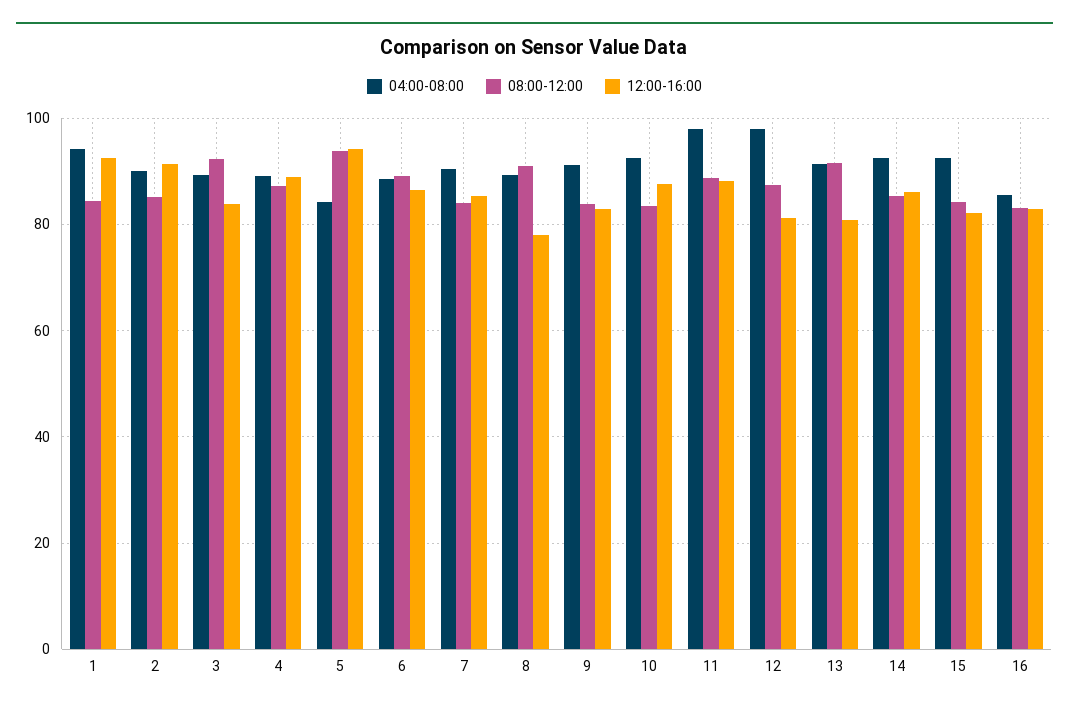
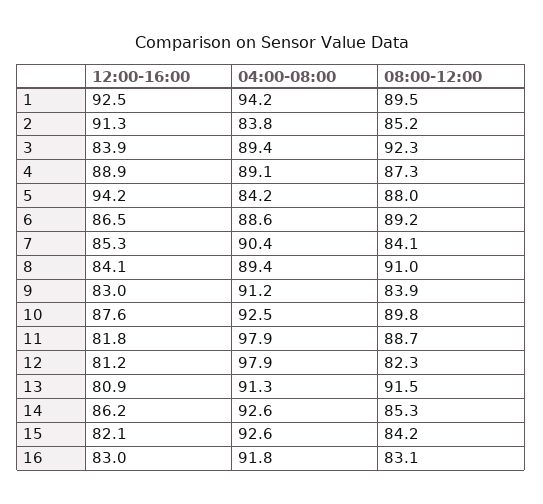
  {
    "04:00-08:00": {
      "1": 94.2,
-     "2": 90,
+     "2": 83.8,
      "3": 89.4,
      "4": 89.1,
      "5": 84.2,
      "6": 88.6,
      "7": 90.4,
      "8": 89.4,
      "9": 91.2,
      "10": 92.5,
      "11": 97.9,
      "12": 97.9,
      "13": 91.3,
      "14": 92.6,
      "15": 92.6,
-     "16": 86
+     "16": 91.8
    },
    "08:00-12:00": {
-     "1": 84,
+     "1": 89.5,
      "2": 85.2,
      "3": 92.3,
      "4": 87.3,
-     "5": 94,
+     "5": 88,
      "6": 89.2,
      "7": 84.1,
      "8": 91,
      "9": 83.9,
-     "10": 84,
+     "10": 89.8,
      "11": 88.7,
-     "12": 88,
+     "12": 82.3,
      "13": 91.5,
      "14": 85.3,
      "15": 84.2,
      "16": 83.1
    },
    "12:00-16:00": {
      "1": 92.5,
      "2": 91.3,
      "3": 83.9,
      "4": 88.9,
      "5": 94.2,
      "6": 86.5,
      "7": 85.3,
-     "8": 78,
+     "8": 84.1,
      "9": 83,
      "10": 87.6,
-     "11": 88,
+     "11": 81.8,
      "12": 81.2,
      "13": 80.9,
      "14": 86.2,
      "15": 82.1,
      "16": 83
    }
  }

